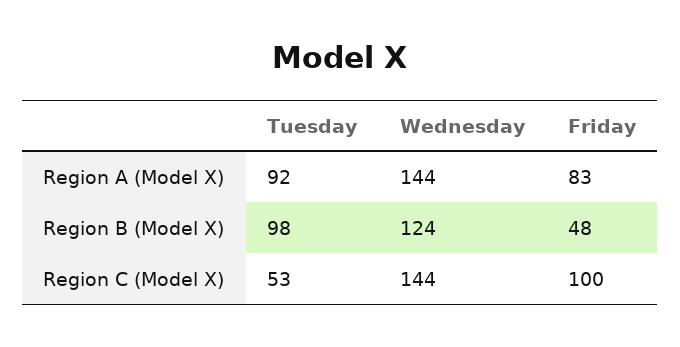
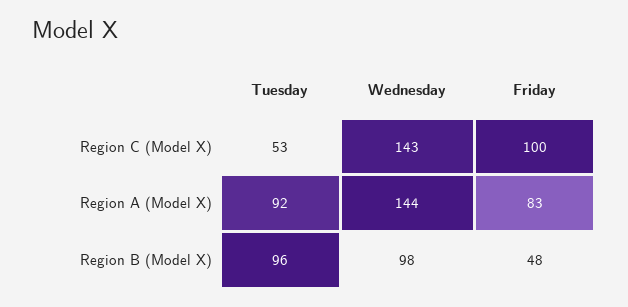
  {
    "Tuesday": {
      "Region A (Model X)": 92,
-     "Region B (Model X)": 98,
+     "Region B (Model X)": 96,
      "Region C (Model X)": 53
    },
    "Wednesday": {
      "Region A (Model X)": 144,
-     "Region B (Model X)": 124,
+     "Region B (Model X)": 98,
-     "Region C (Model X)": 144
+     "Region C (Model X)": 143
    },
    "Friday": {
      "Region A (Model X)": 83,
      "Region B (Model X)": 48,
      "Region C (Model X)": 100
    }
  }

